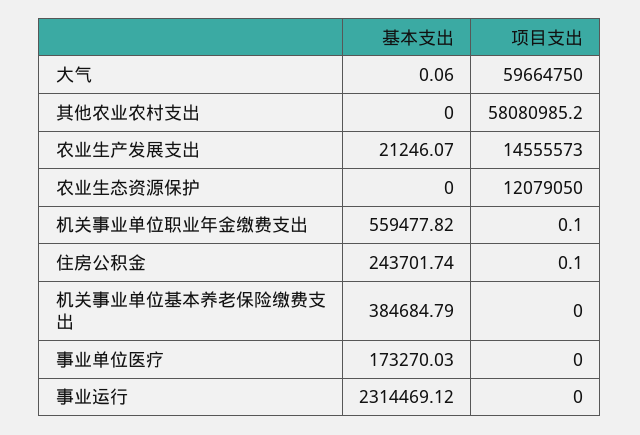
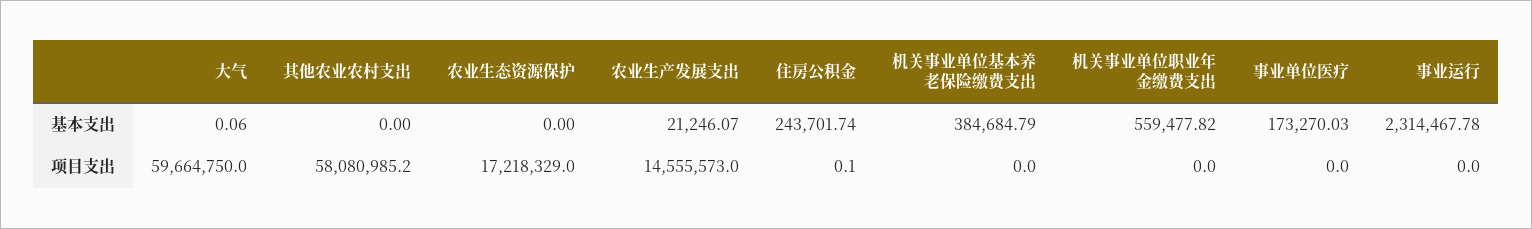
  {
    "基本支出": {
      "大气": 0.06,
      "其他农业农村支出": 0,
      "农业生产发展支出": 21246.07,
      "农业生态资源保护": 0,
      "机关事业单位职业年金缴费支出": 559477.82,
      "住房公积金": 243701.74,
      "机关事业单位基本养老保险缴费支出": 384684.79,
      "事业单位医疗": 173270.03,
-     "事业运行": 2314469.12
+     "事业运行": 2314467.78
    },
    "项目支出": {
      "大气": 59664750,
      "其他农业农村支出": 58080985.2,
      "农业生产发展支出": 14555573,
-     "农业生态资源保护": 12079050,
+     "农业生态资源保护": 17218329,
-     "机关事业单位职业年金缴费支出": 0.1,
+     "机关事业单位职业年金缴费支出": 0,
      "住房公积金": 0.1,
      "机关事业单位基本养老保险缴费支出": 0,
      "事业单位医疗": 0,
      "事业运行": 0
    }
  }

